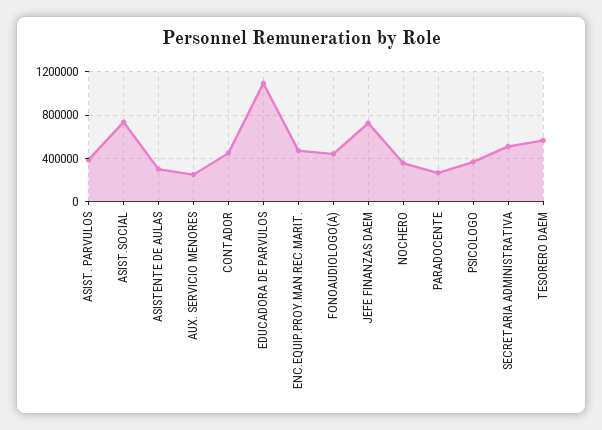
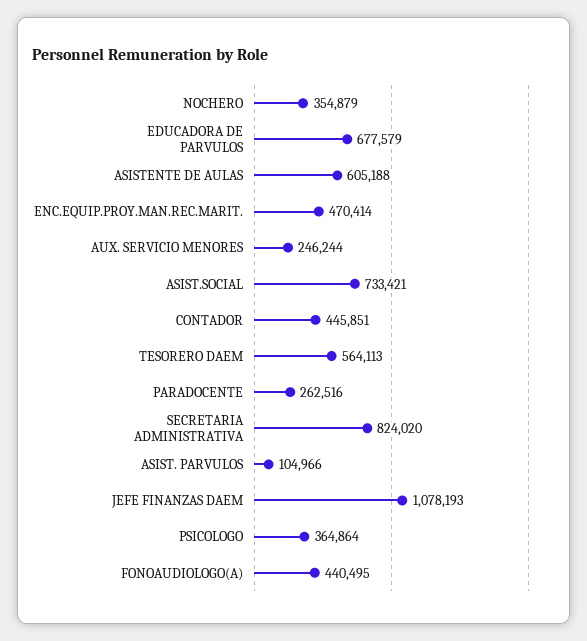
  {
-   "ASIST. PARVULOS": 400000,
+   "ASIST. PARVULOS": 104966,
    "ASIST.SOCIAL": 733421,
-   "ASISTENTE DE AULAS": 300000,
+   "ASISTENTE DE AULAS": 605188,
    "AUX. SERVICIO MENORES": 246244,
    "CONTADOR": 445851,
-   "EDUCADORA DE PARVULOS": 1100000,
+   "EDUCADORA DE PARVULOS": 677579,
    "ENC.EQUIP.PROY.MAN.REC.MARIT.": 470414,
    "FONOAUDIOLOGO(A)": 440495,
-   "JEFE FINANZAS DAEM": 700000,
+   "JEFE FINANZAS DAEM": 1078193,
    "NOCHERO": 354879,
    "PARADOCENTE": 262516,
    "PSICOLOGO": 364864,
-   "SECRETARIA ADMINISTRATIVA": 500000,
+   "SECRETARIA ADMINISTRATIVA": 824020,
    "TESORERO DAEM": 564113
  }

